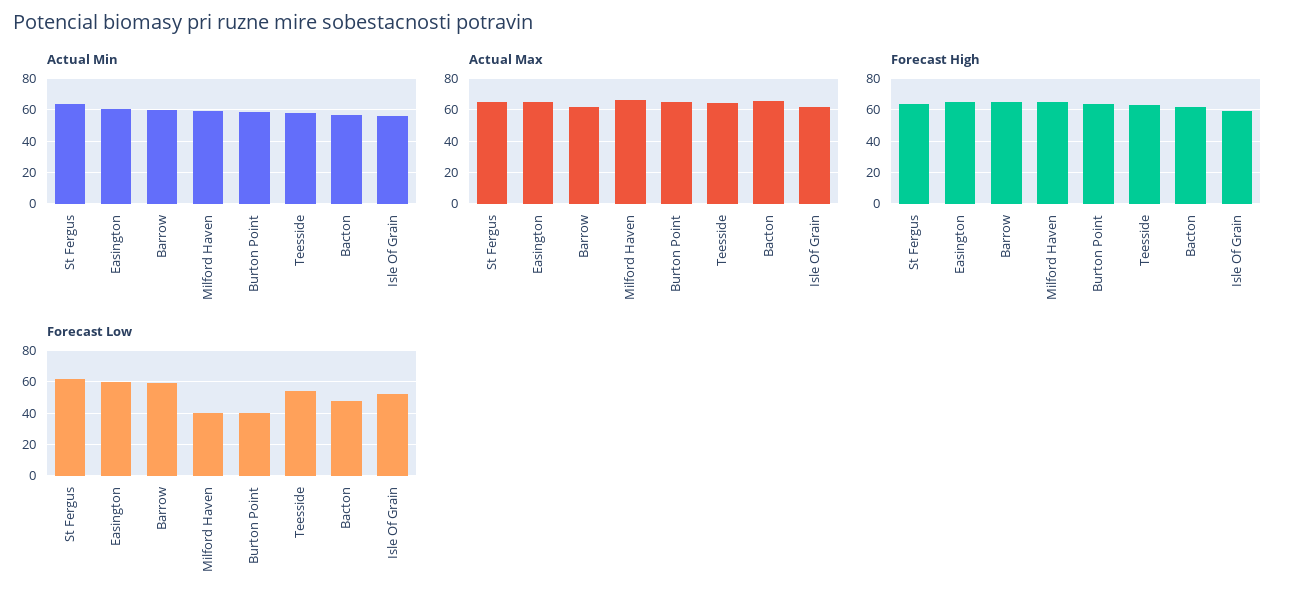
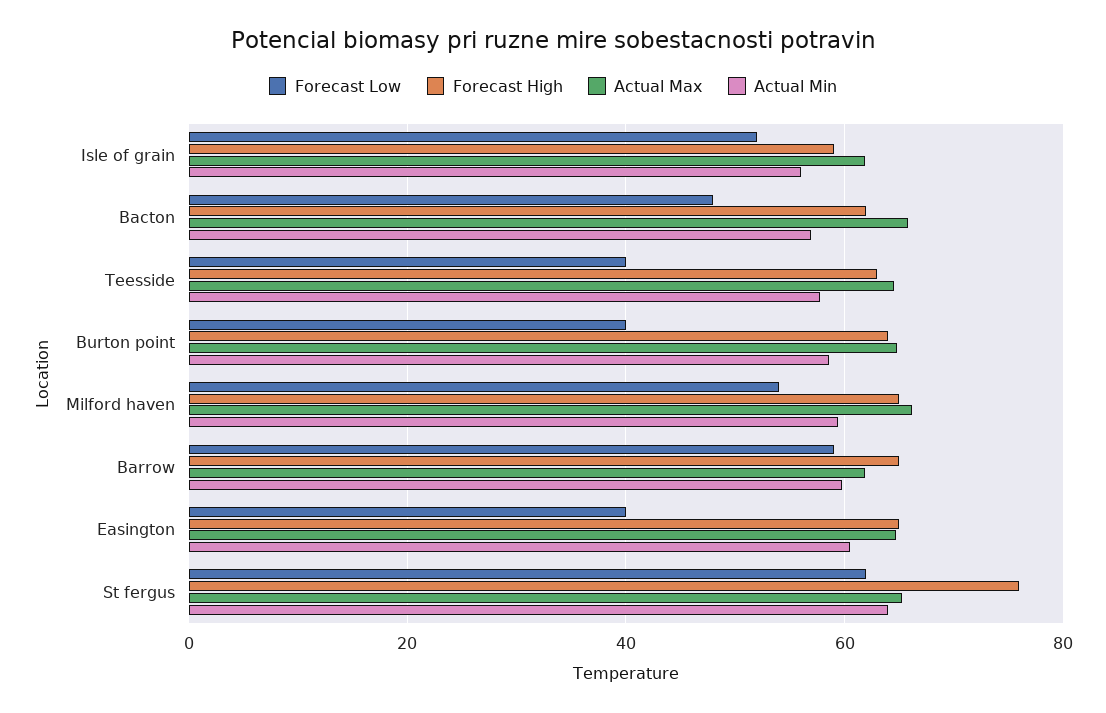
  {
    "Actual Min": {
      "St Fergus": 64,
      "Easington": 60,
      "Barrow": 60,
      "Milford Haven": 60,
      "Burton Point": 58,
      "Teesside": 58,
      "Bacton": 56,
      "Isle Of Grain": 56
    },
    "Actual Max": {
      "St Fergus": 66,
      "Easington": 64,
      "Barrow": 62,
      "Milford Haven": 66,
      "Burton Point": 64,
      "Teesside": 64,
      "Bacton": 66,
      "Isle Of Grain": 62
    },
    "Forecast High": {
-     "St Fergus": 65,
+     "St Fergus": 76,
      "Easington": 66,
      "Barrow": 66,
      "Milford Haven": 66,
      "Burton Point": 64,
      "Teesside": 64,
      "Bacton": 62,
      "Isle Of Grain": 60
    },
    "Forecast Low": {
      "St Fergus": 62,
-     "Easington": 60,
+     "Easington": 40,
      "Barrow": 60,
-     "Milford Haven": 40,
+     "Milford Haven": 54,
      "Burton Point": 40,
-     "Teesside": 55,
+     "Teesside": 40,
      "Bacton": 48,
      "Isle Of Grain": 52
    }
  }

